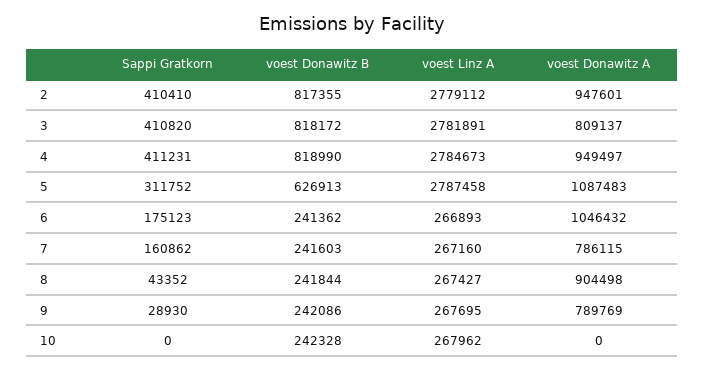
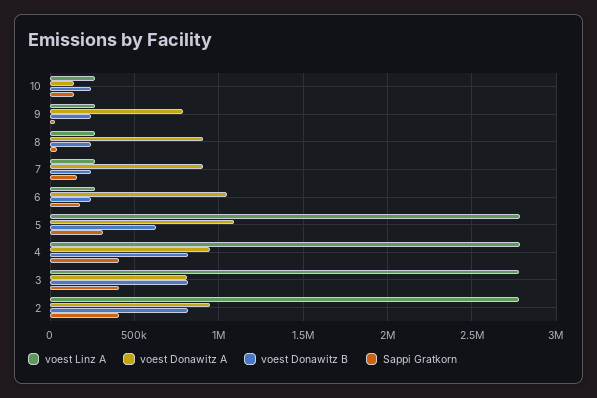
  {
    "Sappi Gratkorn": {
      "2": 410410,
      "3": 410820,
      "4": 411231,
      "5": 311752,
      "6": 175123,
      "7": 160862,
      "8": 43352,
      "9": 28930,
-     "10": 0
+     "10": 150000
    },
    "voest Donawitz B": {
      "2": 817355,
      "3": 818172,
      "4": 818990,
      "5": 626913,
      "6": 241362,
      "7": 241603,
      "8": 241844,
      "9": 242086,
      "10": 242328
    },
    "voest Linz A": {
      "2": 2779112,
      "3": 2781891,
      "4": 2784673,
      "5": 2787458,
      "6": 266893,
      "7": 267160,
      "8": 267427,
      "9": 267695,
      "10": 267962
    },
    "voest Donawitz A": {
      "2": 947601,
      "3": 809137,
      "4": 949497,
      "5": 1087483,
      "6": 1046432,
-     "7": 786115,
+     "7": 900000,
      "8": 904498,
      "9": 789769,
-     "10": 0
+     "10": 150000
    }
  }

